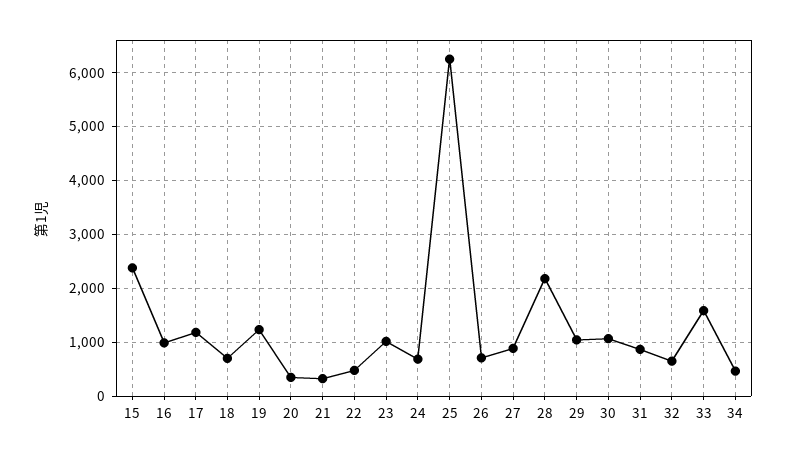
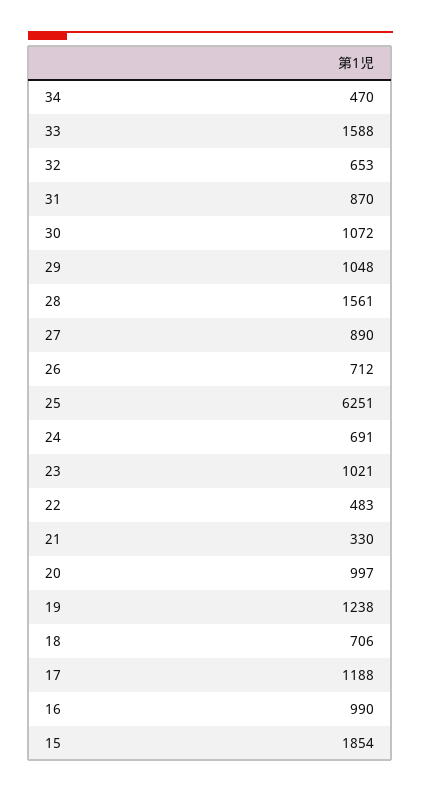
  {
-   "15": 2400,
+   "15": 1854,
    "16": 990,
    "17": 1188,
    "18": 706,
    "19": 1238,
-   "20": 400,
+   "20": 997,
    "21": 330,
    "22": 483,
    "23": 1021,
    "24": 691,
    "25": 6251,
    "26": 712,
    "27": 890,
-   "28": 2200,
+   "28": 1561,
    "29": 1048,
    "30": 1072,
    "31": 870,
    "32": 653,
    "33": 1588,
    "34": 470
  }

